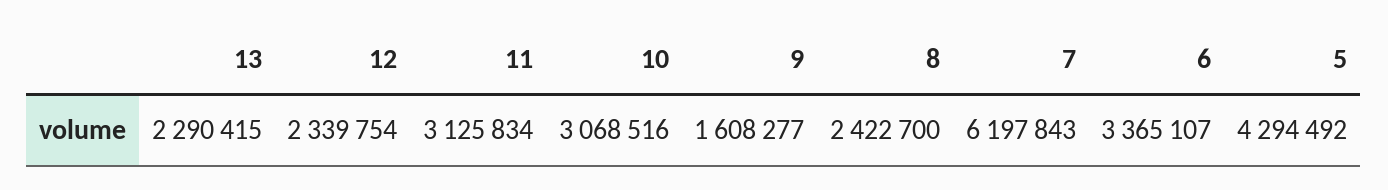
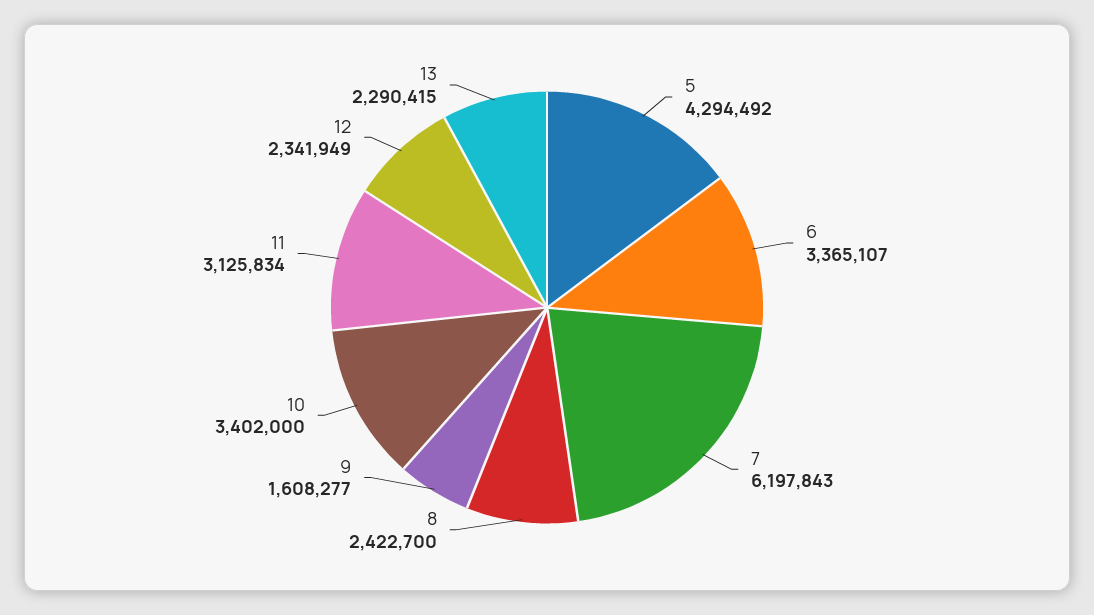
  {
    "13": 2290415,
-   "12": 2339754,
+   "12": 2341949,
    "11": 3125834,
-   "10": 3068516,
+   "10": 3402000,
    "9": 1608277,
    "8": 2422700,
    "7": 6197843,
    "6": 3365107,
    "5": 4294492
  }

